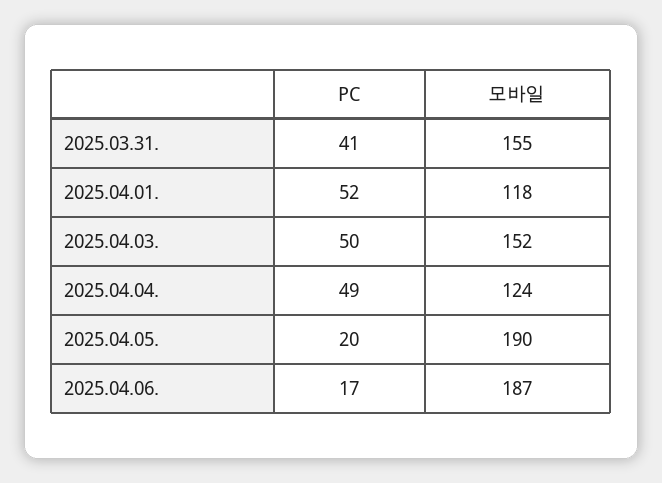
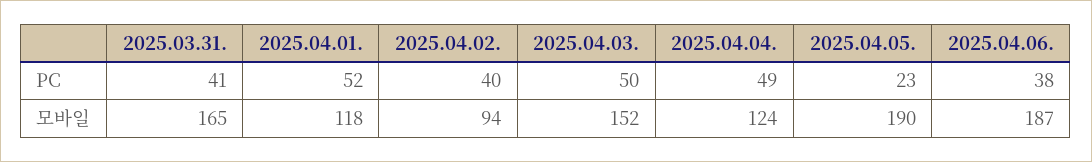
  {
    "PC": {
      "2025.03.31.": 41,
      "2025.04.01.": 52,
      "2025.04.03.": 50,
      "2025.04.04.": 49,
-     "2025.04.05.": 20,
+     "2025.04.05.": 23,
-     "2025.04.06.": 17
+     "2025.04.06.": 38,
+     "2025.04.02.": 40
    },
    "모바일": {
-     "2025.03.31.": 155,
+     "2025.03.31.": 165,
      "2025.04.01.": 118,
      "2025.04.03.": 152,
      "2025.04.04.": 124,
      "2025.04.05.": 190,
-     "2025.04.06.": 187
+     "2025.04.06.": 187,
+     "2025.04.02.": 94
    }
  }

